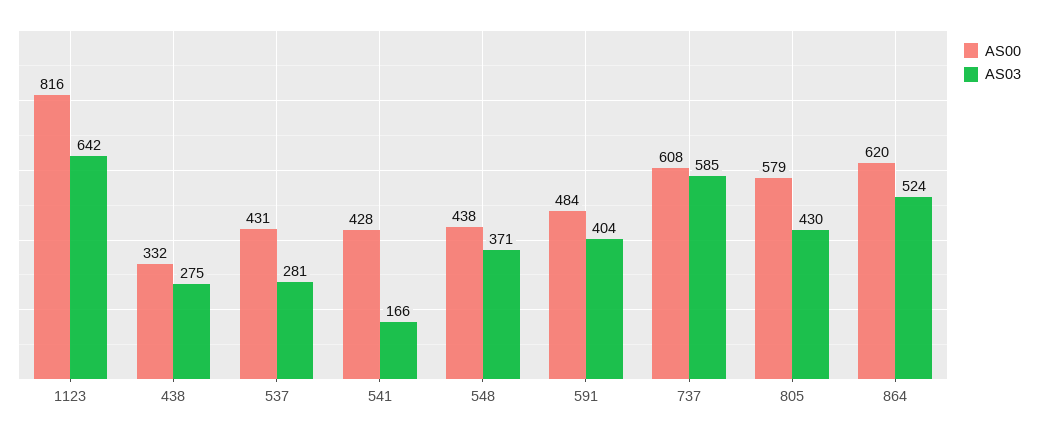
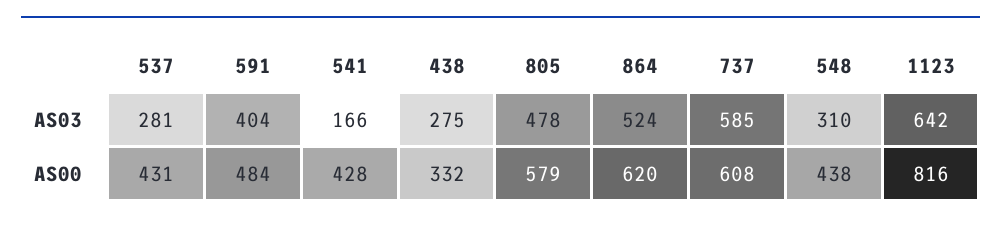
  {
    "AS00": {
      "1123": 816,
      "438": 332,
      "537": 431,
      "541": 428,
      "548": 438,
      "591": 484,
      "737": 608,
      "805": 579,
      "864": 620
    },
    "AS03": {
      "1123": 642,
      "438": 275,
      "537": 281,
      "541": 166,
-     "548": 371,
+     "548": 310,
      "591": 404,
      "737": 585,
-     "805": 430,
+     "805": 478,
      "864": 524
    }
  }

